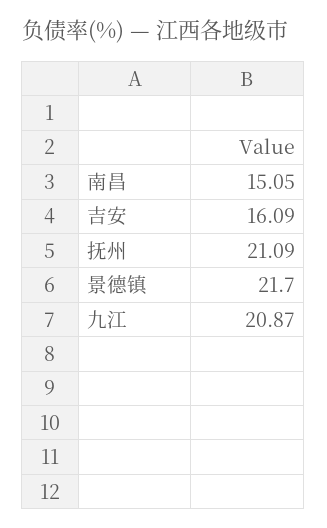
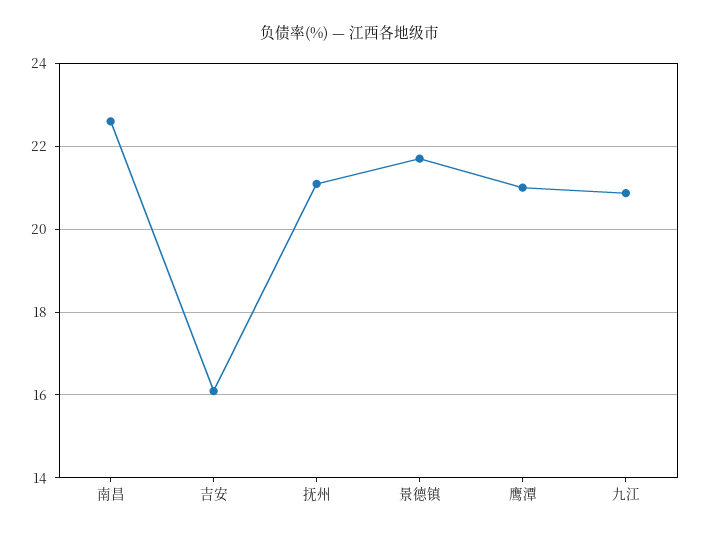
  {
-   "南昌": 15.05,
+   "南昌": 22.6,
    "吉安": 16.09,
    "抚州": 21.09,
    "景德镇": 21.7,
-   "九江": 20.87
+   "九江": 20.87,
+   "鹰潭": 21
  }

